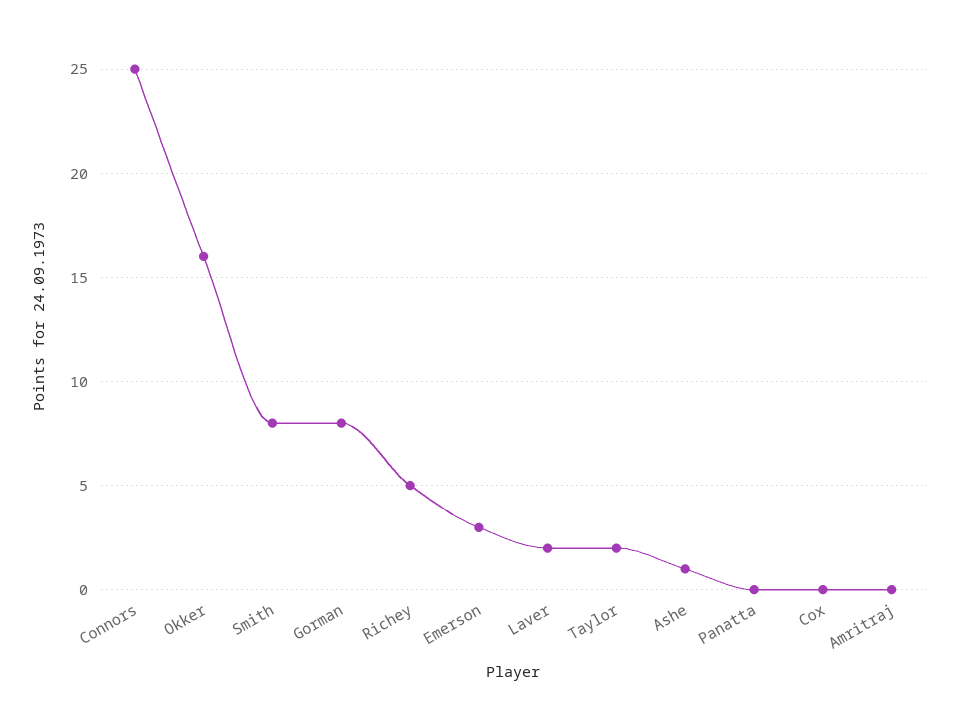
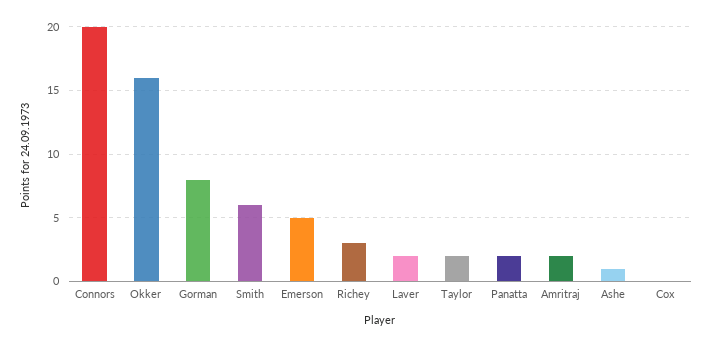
  {
-   "Connors": 25,
+   "Connors": 20,
    "Okker": 16,
-   "Smith": 8,
+   "Smith": 6,
    "Gorman": 8,
-   "Richey": 5,
+   "Richey": 3,
-   "Emerson": 3,
+   "Emerson": 5,
    "Laver": 2,
    "Taylor": 2,
    "Ashe": 1,
-   "Panatta": 0,
+   "Panatta": 2,
    "Cox": 0,
-   "Amritraj": 0
+   "Amritraj": 2
  }

